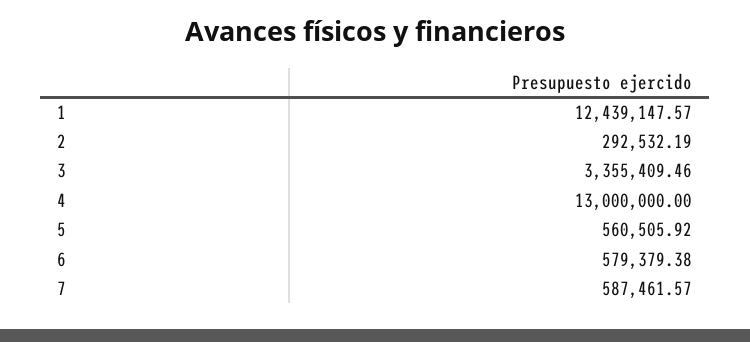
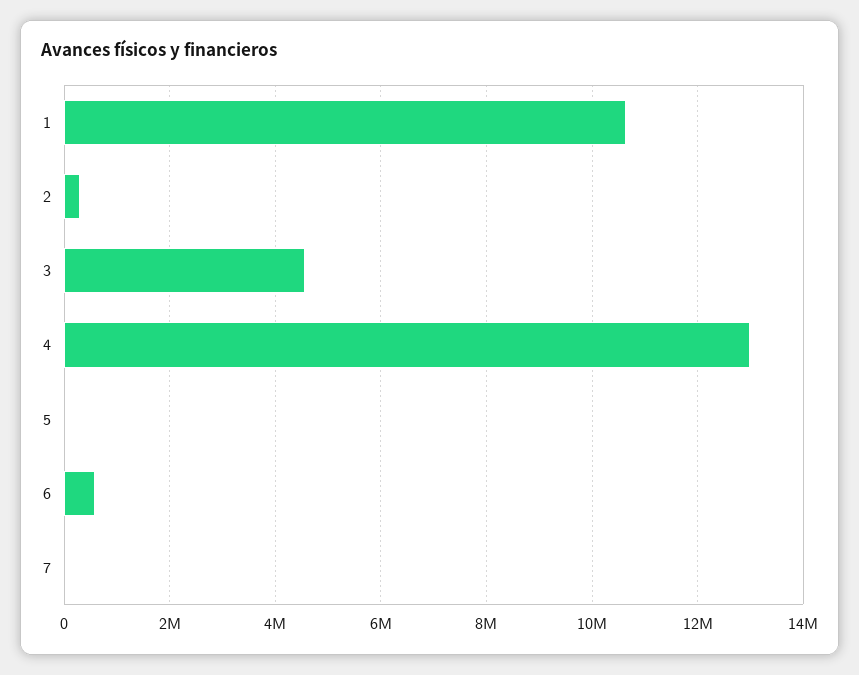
  {
-   "1": 12439147.57,
+   "1": 10600000,
    "2": 292532.19,
-   "3": 3355409.46,
+   "3": 4600000,
    "4": 13000000,
-   "5": 560505.92,
+   "5": 0,
    "6": 579379.38,
-   "7": 587461.57
+   "7": 0
  }

